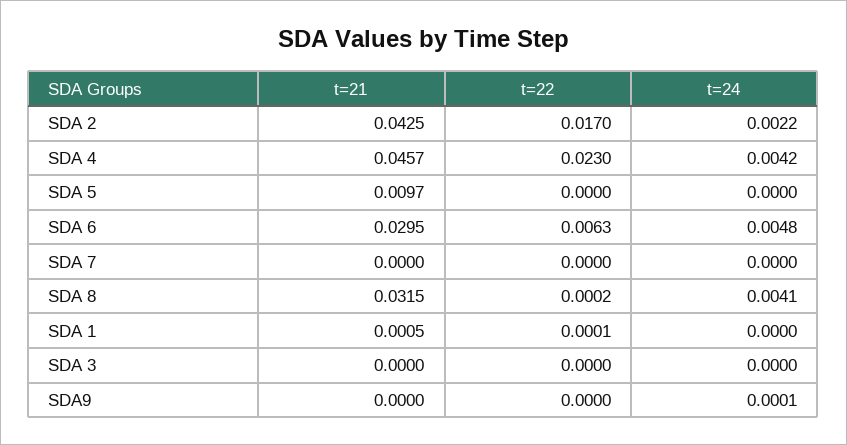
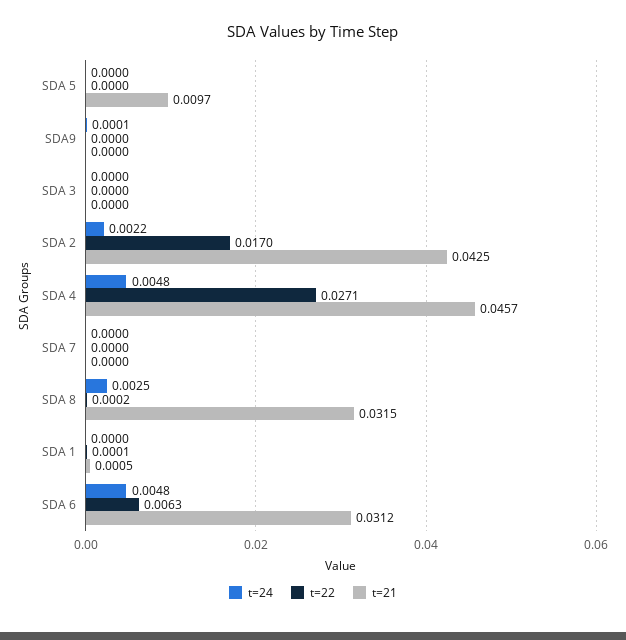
  {
    "t=21": {
      "SDA 2": 0.0425,
      "SDA 4": 0.0457,
      "SDA 5": 0.0097,
-     "SDA 6": 0.0295,
+     "SDA 6": 0.0312,
      "SDA 7": 0,
      "SDA 8": 0.0315,
      "SDA 1": 0.0005,
      "SDA 3": 0,
      "SDA9": 0
    },
    "t=22": {
      "SDA 2": 0.017,
-     "SDA 4": 0.023,
+     "SDA 4": 0.0271,
      "SDA 5": 0,
      "SDA 6": 0.0063,
      "SDA 7": 0,
      "SDA 8": 0.0002,
      "SDA 1": 0.0001,
      "SDA 3": 0,
      "SDA9": 0
    },
    "t=24": {
      "SDA 2": 0.0022,
-     "SDA 4": 0.0042,
+     "SDA 4": 0.0048,
      "SDA 5": 0,
      "SDA 6": 0.0048,
      "SDA 7": 0,
-     "SDA 8": 0.0041,
+     "SDA 8": 0.0025,
      "SDA 1": 0,
      "SDA 3": 0,
      "SDA9": 0.0001
    }
  }

